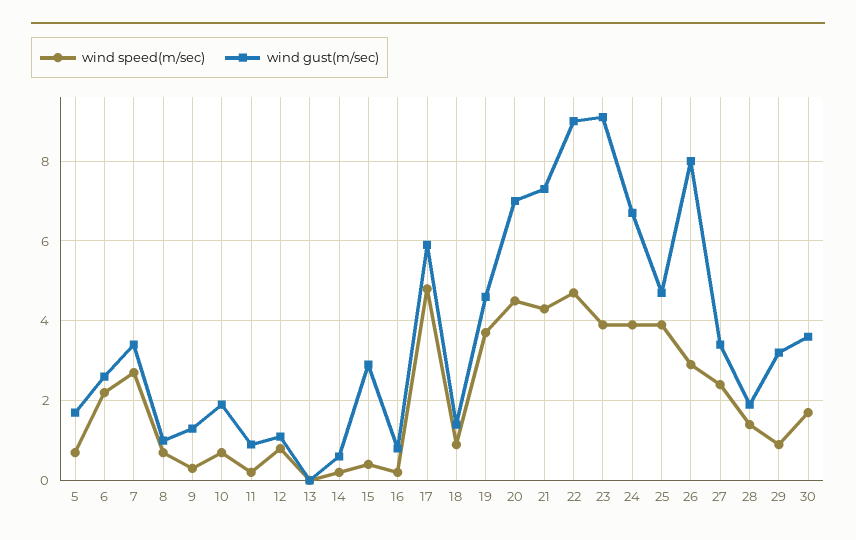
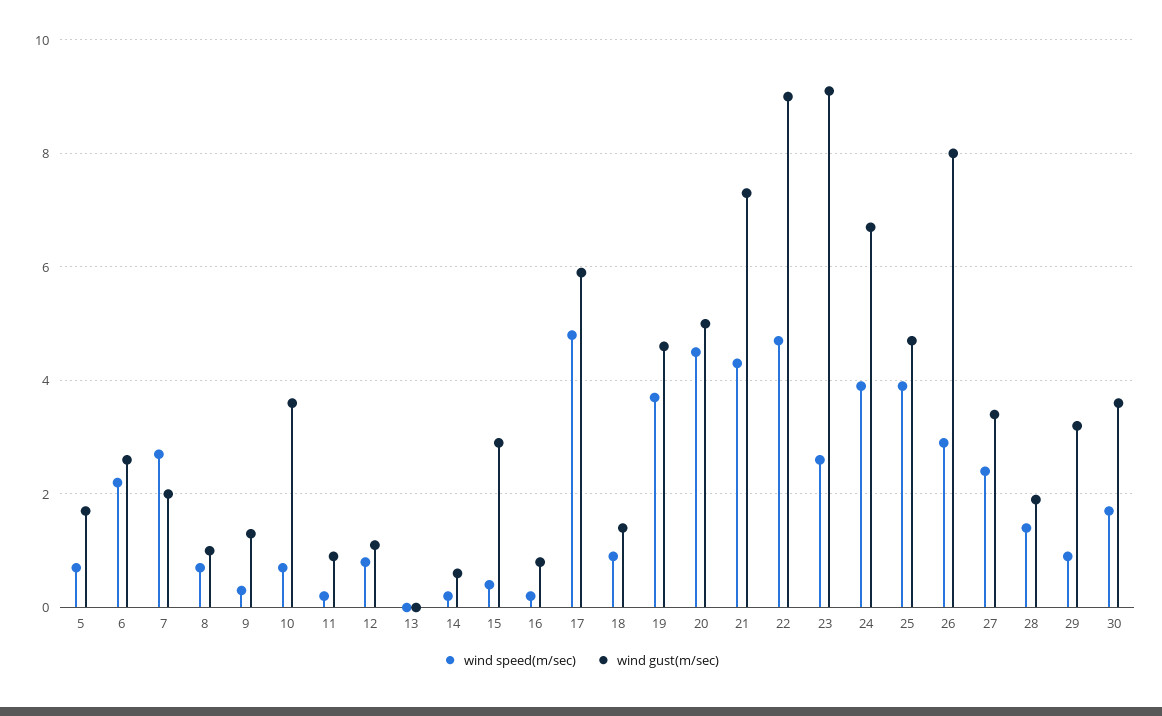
  {
    "wind speed(m/sec)": {
      "5": 0.5,
      "6": 2,
      "7": 2.5,
      "8": 0.5,
      "9": 0.5,
      "10": 0.5,
      "11": 0,
      "12": 1,
      "13": 0,
      "14": 0,
      "15": 0.5,
      "16": 0,
      "17": 5,
      "18": 1,
      "19": 3.5,
      "20": 4.5,
      "21": 4.5,
      "22": 4.5,
-     "23": 4,
+     "23": 2.5,
      "24": 4,
      "25": 4,
      "26": 3,
      "27": 2.5,
      "28": 1.5,
      "29": 1,
      "30": 1.5
    },
    "wind gust(m/sec)": {
      "5": 1.5,
      "6": 2.5,
-     "7": 3.5,
+     "7": 2,
      "8": 1,
      "9": 1.5,
-     "10": 2,
+     "10": 3.5,
      "11": 1,
      "12": 1,
      "13": 0,
      "14": 0.5,
      "15": 3,
      "16": 1,
      "17": 6,
      "18": 1.5,
      "19": 4.5,
-     "20": 7,
+     "20": 5,
      "21": 7.5,
      "22": 9,
      "23": 9,
      "24": 6.5,
      "25": 4.5,
      "26": 8,
      "27": 3.5,
      "28": 2,
      "29": 3,
      "30": 3.5
    }
  }

